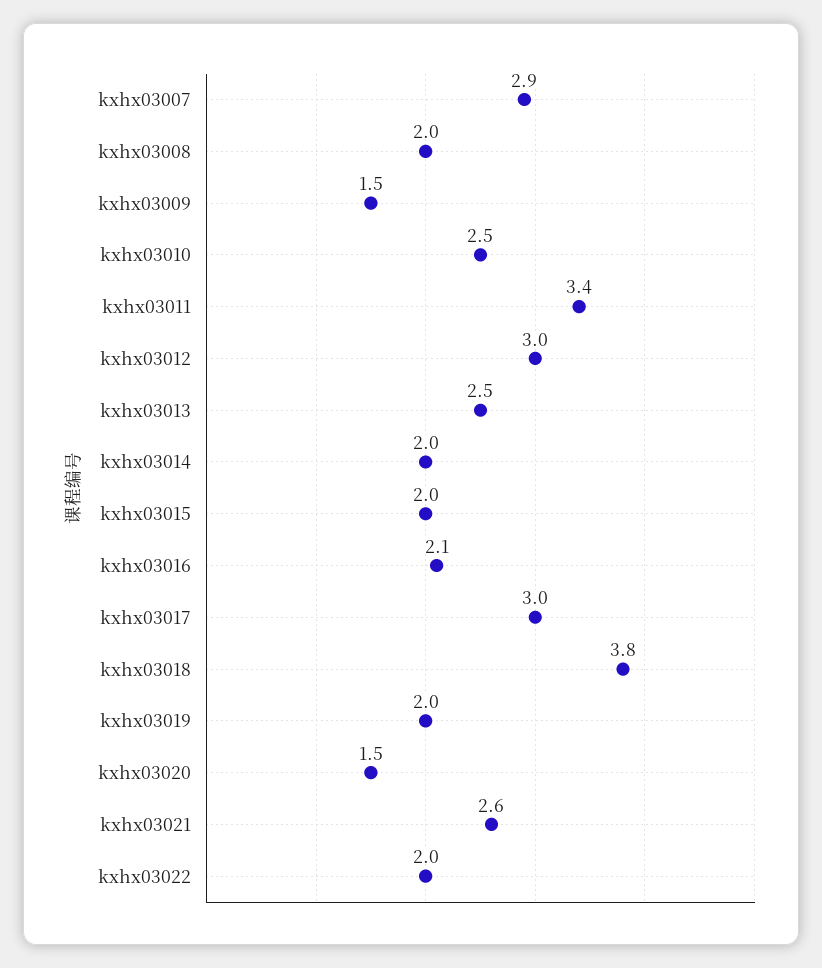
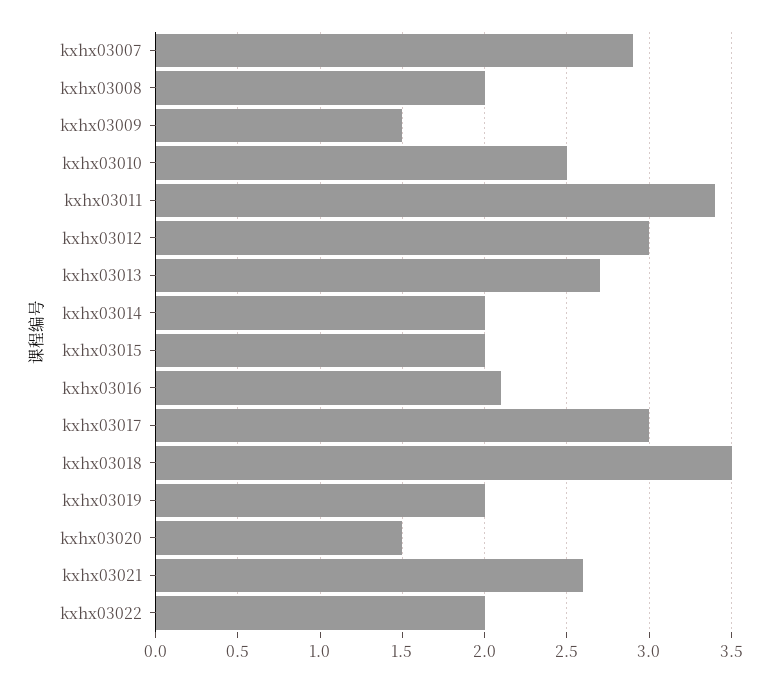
  {
    "kxhx03007": 2.9,
    "kxhx03008": 2,
    "kxhx03009": 1.5,
    "kxhx03010": 2.5,
    "kxhx03011": 3.4,
    "kxhx03012": 3,
-   "kxhx03013": 2.5,
+   "kxhx03013": 2.7,
    "kxhx03014": 2,
    "kxhx03015": 2,
    "kxhx03016": 2.1,
    "kxhx03017": 3,
-   "kxhx03018": 3.8,
+   "kxhx03018": 3.5,
    "kxhx03019": 2,
    "kxhx03020": 1.5,
    "kxhx03021": 2.6,
    "kxhx03022": 2
  }

